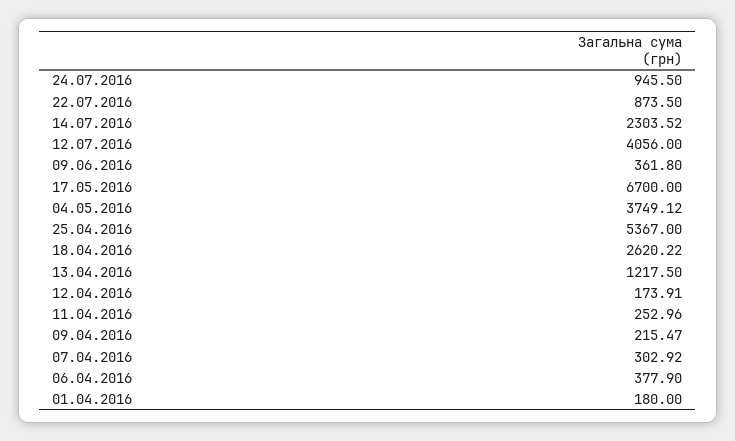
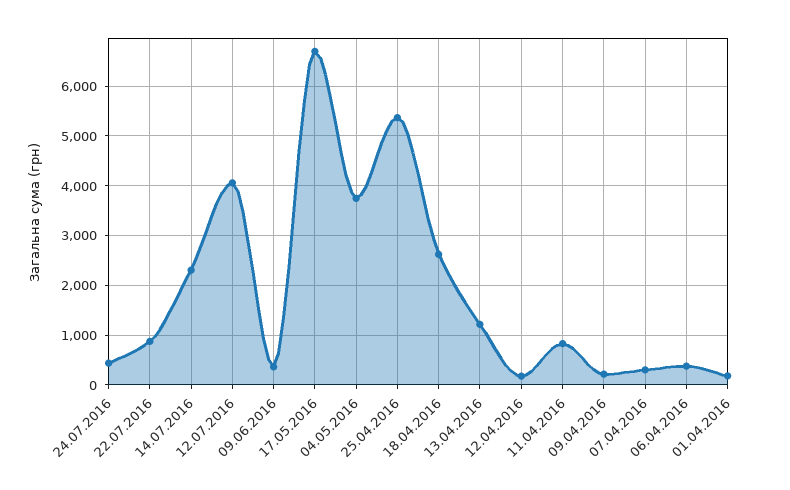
  {
-   "24.07.2016": 945.5,
+   "24.07.2016": 400,
    "22.07.2016": 873.5,
    "14.07.2016": 2303.52,
    "12.07.2016": 4056,
    "09.06.2016": 361.8,
    "17.05.2016": 6700,
    "04.05.2016": 3749.12,
    "25.04.2016": 5367,
    "18.04.2016": 2620.22,
    "13.04.2016": 1217.5,
    "12.04.2016": 173.91,
-   "11.04.2016": 252.96,
+   "11.04.2016": 800,
    "09.04.2016": 215.47,
    "07.04.2016": 302.92,
    "06.04.2016": 377.9,
    "01.04.2016": 180
  }

